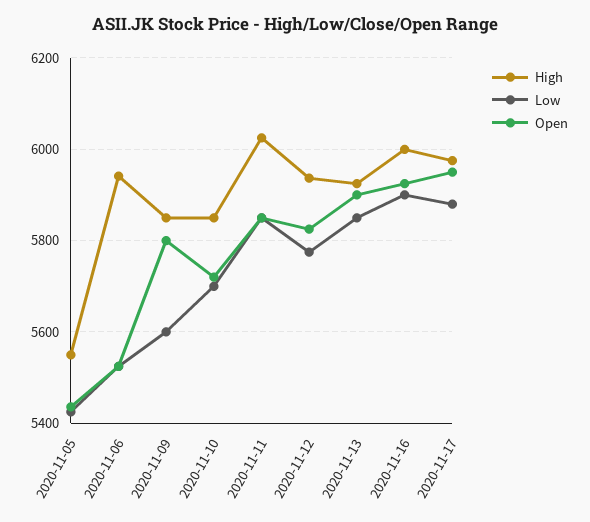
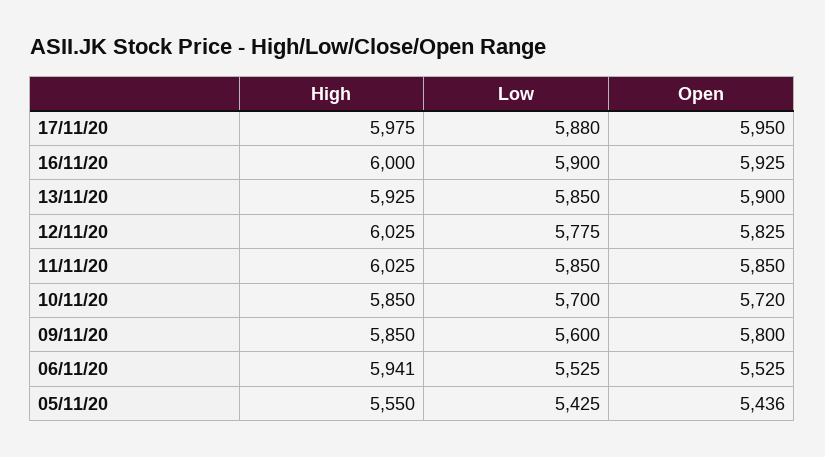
  {
    "High": {
      "2020-11-05": 5550,
      "2020-11-06": 5941,
      "2020-11-09": 5850,
      "2020-11-10": 5850,
      "2020-11-11": 6025,
-     "2020-11-12": 5940,
+     "2020-11-12": 6025,
      "2020-11-13": 5925,
      "2020-11-16": 6000,
      "2020-11-17": 5975
    },
    "Low": {
      "2020-11-05": 5425,
      "2020-11-06": 5525,
      "2020-11-09": 5600,
      "2020-11-10": 5700,
      "2020-11-11": 5850,
      "2020-11-12": 5775,
      "2020-11-13": 5850,
      "2020-11-16": 5900,
      "2020-11-17": 5880
    },
    "Open": {
      "2020-11-05": 5436,
      "2020-11-06": 5525,
      "2020-11-09": 5800,
      "2020-11-10": 5720,
      "2020-11-11": 5850,
      "2020-11-12": 5825,
      "2020-11-13": 5900,
      "2020-11-16": 5925,
      "2020-11-17": 5950
    }
  }

